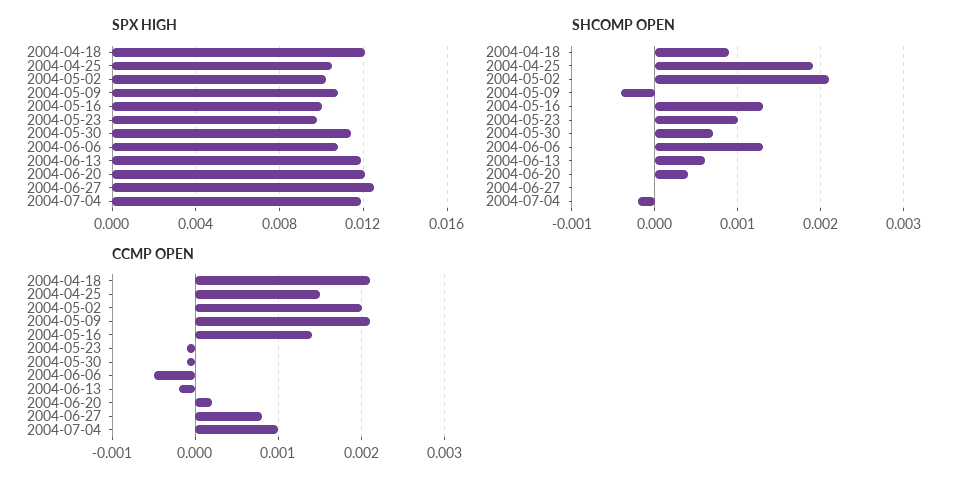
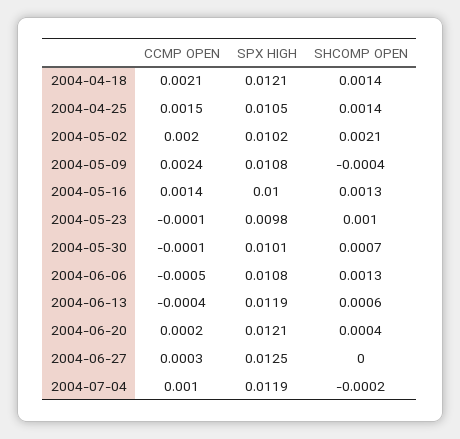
  {
    "SPX HIGH": {
      "2004-04-18": 0.0121,
      "2004-04-25": 0.0105,
      "2004-05-02": 0.0102,
      "2004-05-09": 0.0108,
      "2004-05-16": 0.01,
      "2004-05-23": 0.0098,
-     "2004-05-30": 0.0115,
+     "2004-05-30": 0.0101,
      "2004-06-06": 0.0108,
      "2004-06-13": 0.0119,
      "2004-06-20": 0.0121,
      "2004-06-27": 0.0125,
      "2004-07-04": 0.0119
    },
    "SHCOMP OPEN": {
-     "2004-04-18": 0.0009,
+     "2004-04-18": 0.0014,
-     "2004-04-25": 0.0019,
+     "2004-04-25": 0.0014,
      "2004-05-02": 0.0021,
      "2004-05-09": -0.0004,
      "2004-05-16": 0.0013,
      "2004-05-23": 0.001,
      "2004-05-30": 0.0007,
      "2004-06-06": 0.0013,
      "2004-06-13": 0.0006,
      "2004-06-20": 0.0004,
      "2004-06-27": 0,
      "2004-07-04": -0.0002
    },
    "CCMP OPEN": {
      "2004-04-18": 0.0021,
      "2004-04-25": 0.0015,
      "2004-05-02": 0.002,
-     "2004-05-09": 0.0021,
+     "2004-05-09": 0.0024,
      "2004-05-16": 0.0014,
      "2004-05-23": -0.0001,
      "2004-05-30": -0.0001,
      "2004-06-06": -0.0005,
-     "2004-06-13": -0.0002,
+     "2004-06-13": -0.0004,
      "2004-06-20": 0.0002,
-     "2004-06-27": 0.0008,
+     "2004-06-27": 0.0003,
      "2004-07-04": 0.001
    }
  }

